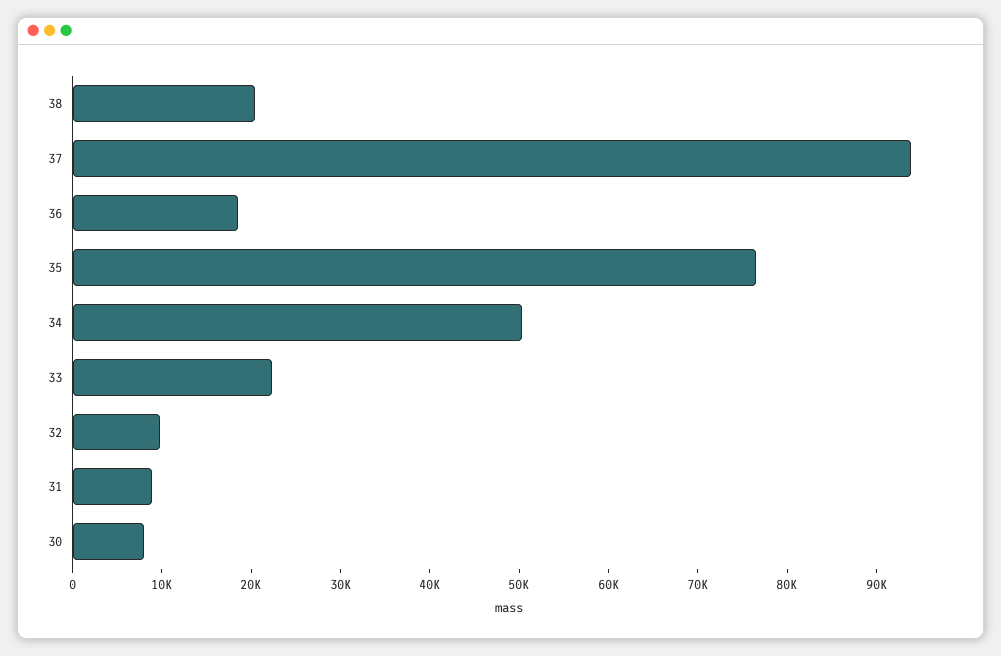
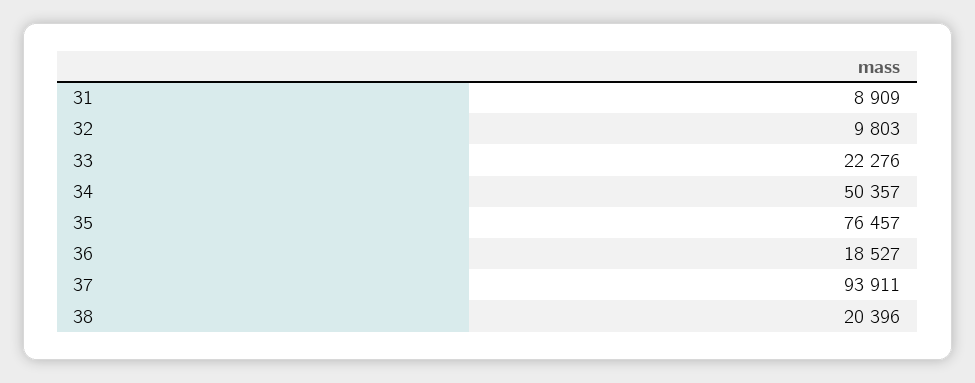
  {
    "38": 20396,
    "37": 93911,
    "36": 18527,
    "35": 76457,
    "34": 50357,
    "33": 22276,
    "32": 9803,
-   "31": 8909,
+   "31": 8909
-   "30": 8000
  }

